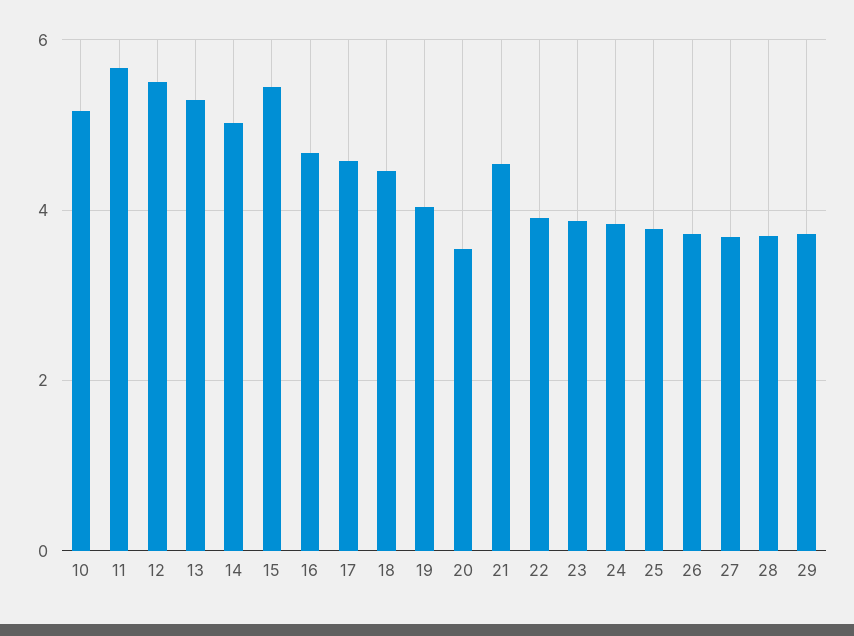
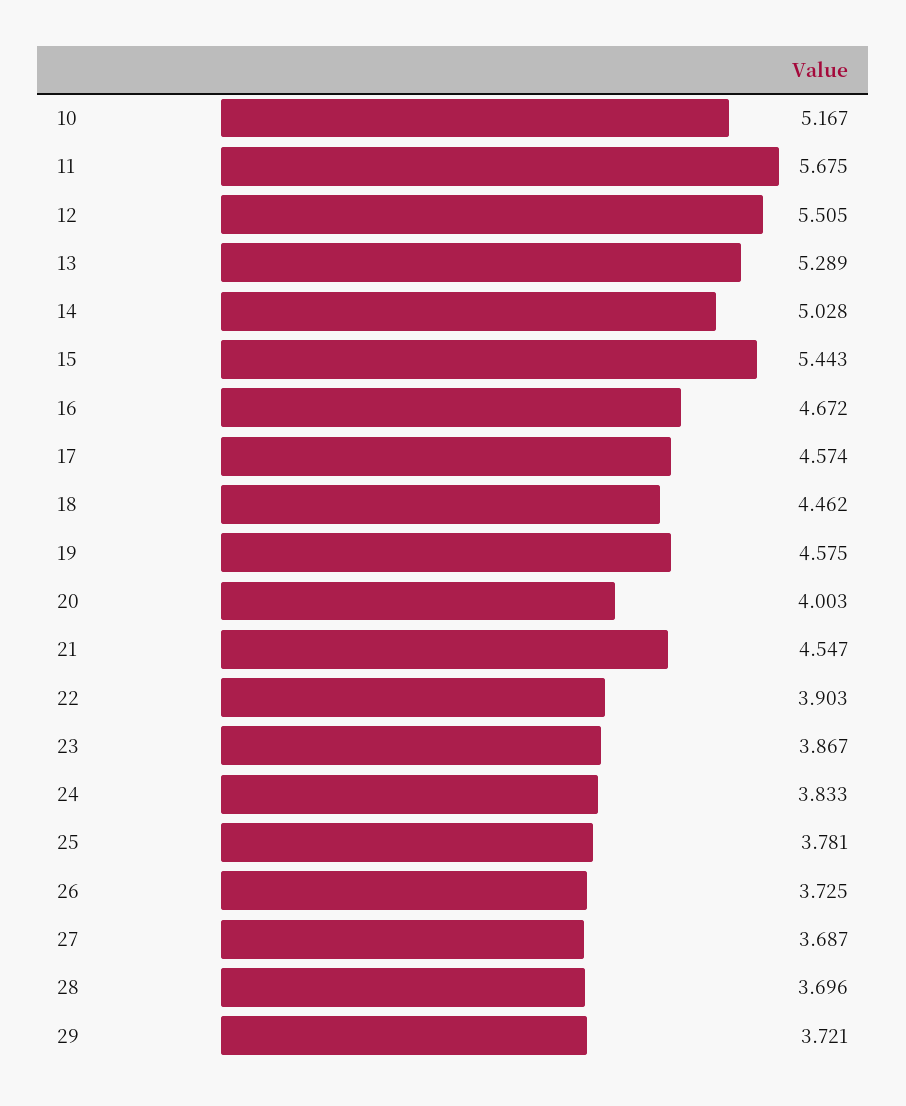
  {
    "10": 5.167,
    "11": 5.675,
    "12": 5.505,
    "13": 5.289,
    "14": 5.028,
    "15": 5.443,
    "16": 4.672,
    "17": 4.574,
    "18": 4.462,
-   "19": 4,
+   "19": 4.575,
-   "20": 3.6,
+   "20": 4.003,
    "21": 4.547,
    "22": 3.903,
    "23": 3.867,
    "24": 3.833,
    "25": 3.781,
    "26": 3.725,
    "27": 3.687,
    "28": 3.696,
    "29": 3.721
  }

